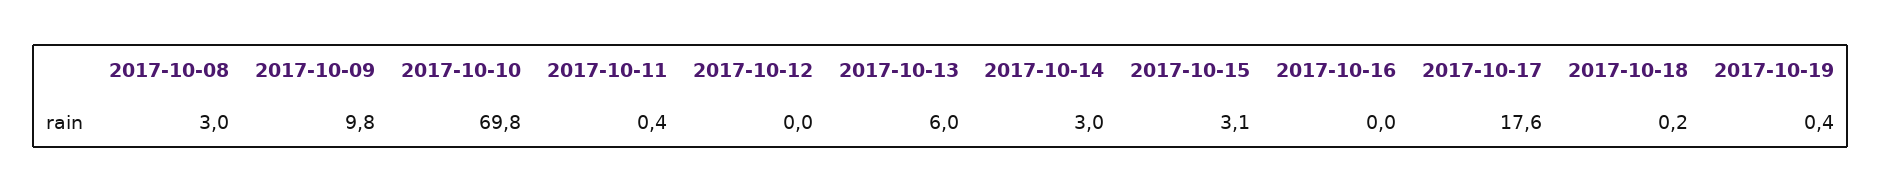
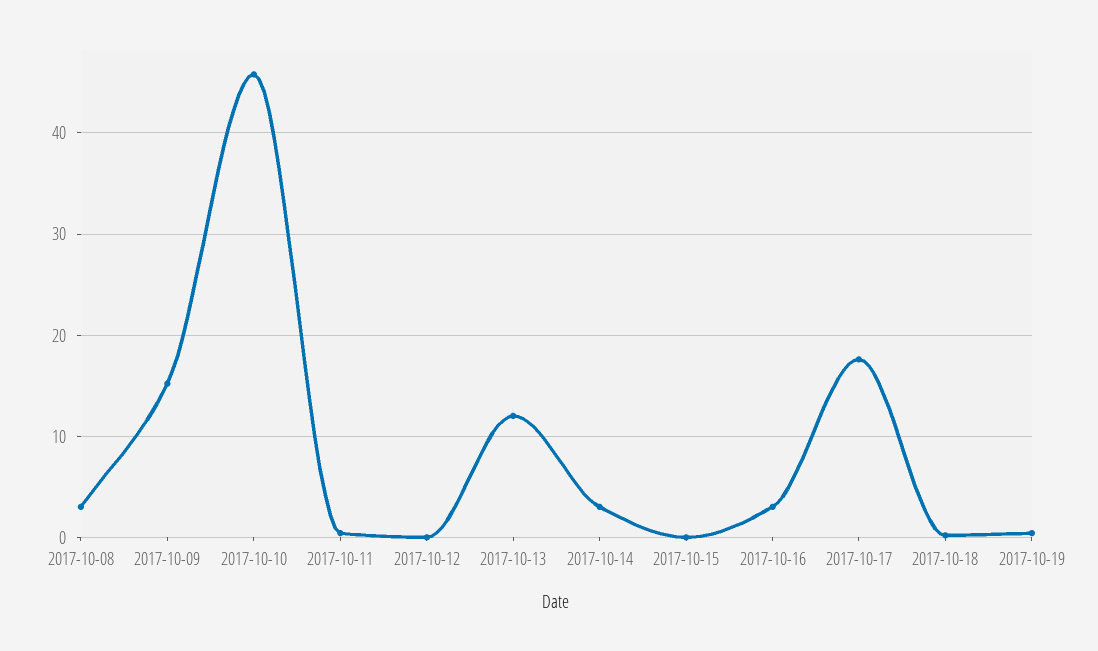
  {
    "2017-10-08": 3,
-   "2017-10-09": 9.8,
+   "2017-10-09": 15,
-   "2017-10-10": 69.8,
+   "2017-10-10": 46,
    "2017-10-11": 0.4,
    "2017-10-12": 0,
-   "2017-10-13": 6,
+   "2017-10-13": 12,
    "2017-10-14": 3,
-   "2017-10-15": 3.1,
+   "2017-10-15": 0,
-   "2017-10-16": 0,
+   "2017-10-16": 3,
    "2017-10-17": 17.6,
    "2017-10-18": 0.2,
    "2017-10-19": 0.4
  }

